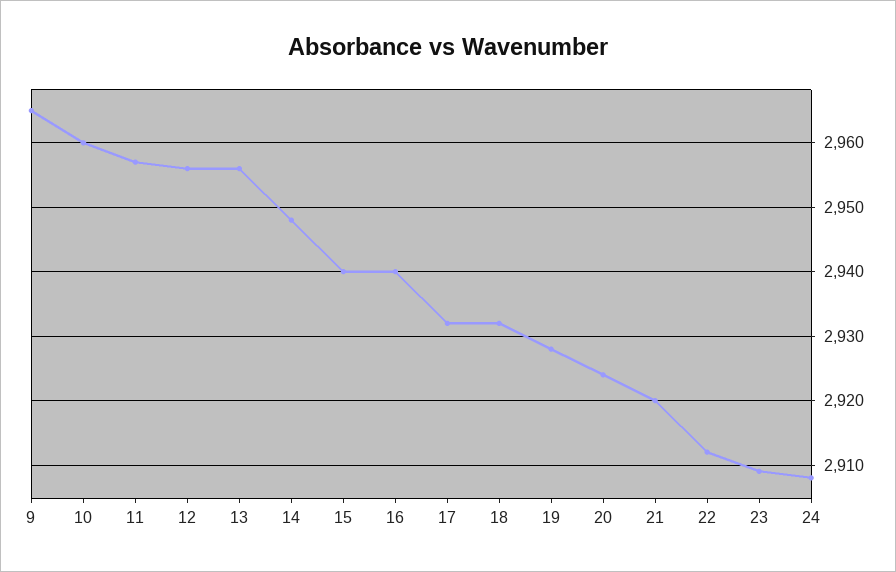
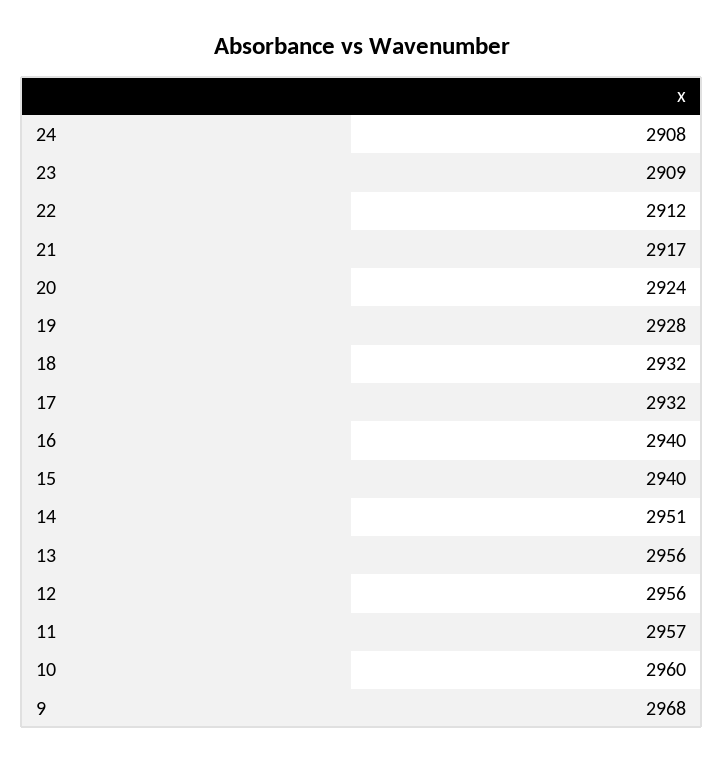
  {
-   "9": 2965,
+   "9": 2968,
    "10": 2960,
    "11": 2957,
    "12": 2956,
    "13": 2956,
-   "14": 2948,
+   "14": 2951,
    "15": 2940,
    "16": 2940,
    "17": 2932,
    "18": 2932,
    "19": 2928,
    "20": 2924,
-   "21": 2920,
+   "21": 2917,
    "22": 2912,
    "23": 2909,
    "24": 2908
  }

